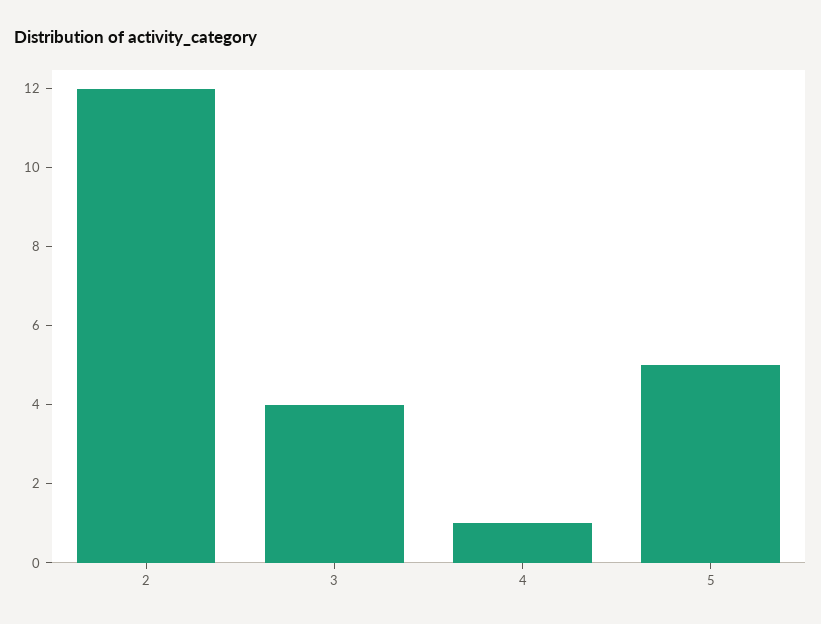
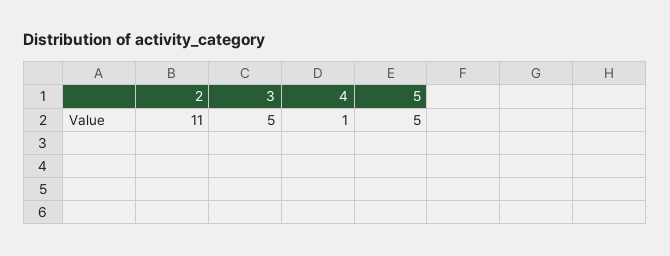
  {
-   "2": 12,
+   "2": 11,
-   "3": 4,
+   "3": 5,
    "4": 1,
    "5": 5
  }

